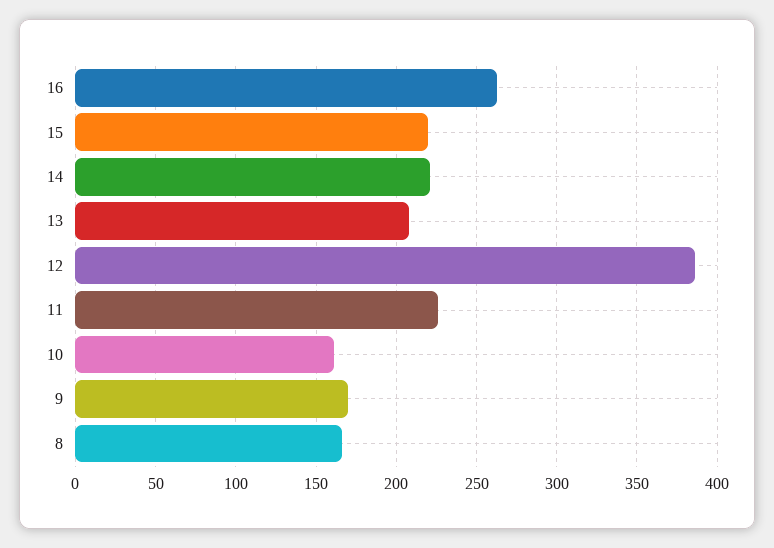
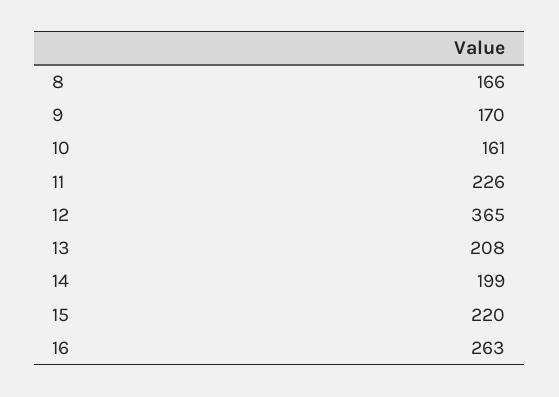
  {
    "16": 263,
    "15": 220,
-   "14": 220,
+   "14": 199,
    "13": 208,
-   "12": 385,
+   "12": 365,
    "11": 226,
    "10": 161,
    "9": 170,
    "8": 166
  }

